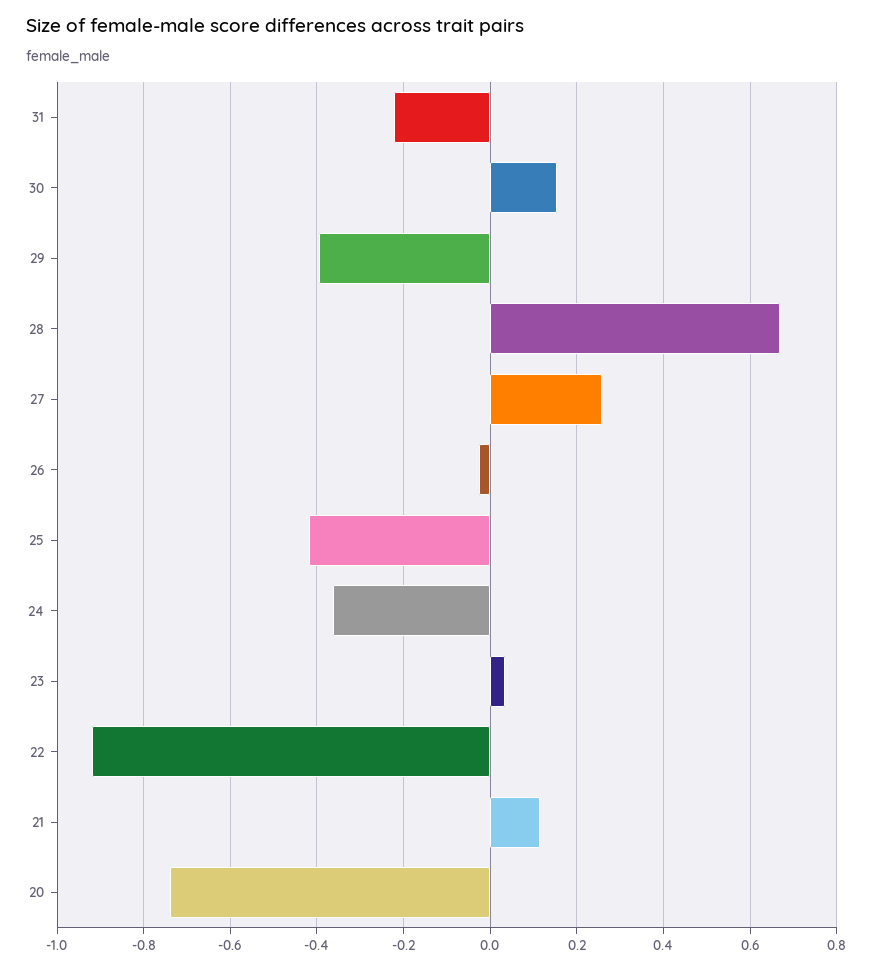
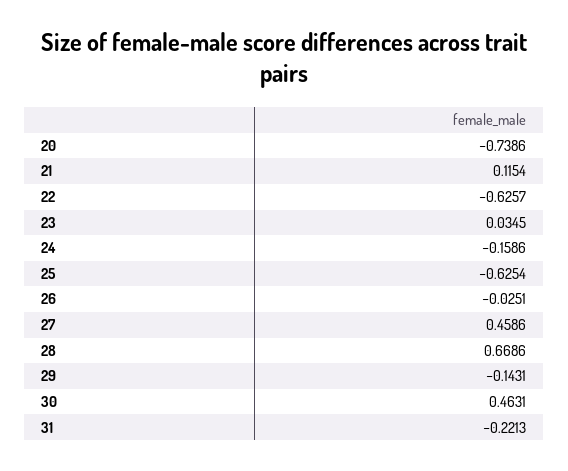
  {
    "31": -0.2213,
-   "30": 0.16,
+   "30": 0.4631,
-   "29": -0.4,
+   "29": -0.1431,
    "28": 0.6686,
-   "27": 0.26,
+   "27": 0.4586,
    "26": -0.0251,
-   "25": -0.42,
+   "25": -0.6254,
-   "24": -0.36,
+   "24": -0.1586,
    "23": 0.0345,
-   "22": -0.92,
+   "22": -0.6257,
    "21": 0.1154,
    "20": -0.7386
  }

